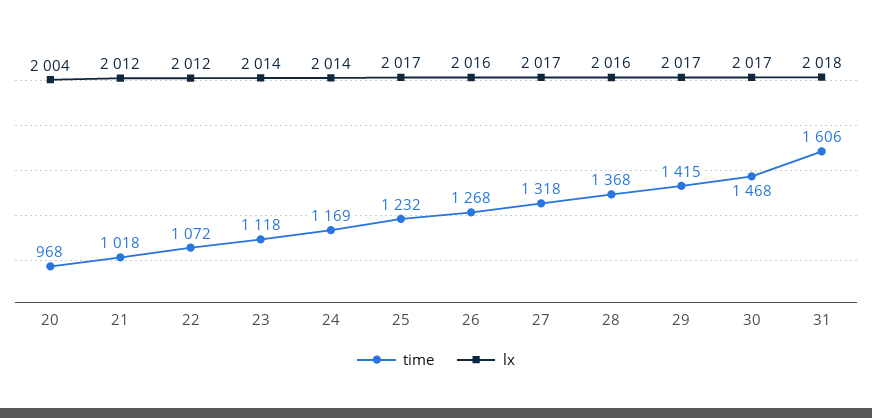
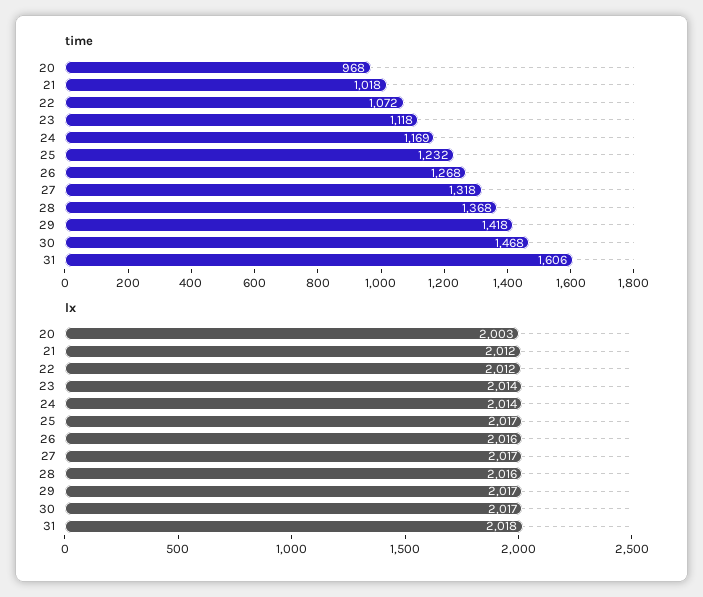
  {
    "time": {
      "20": 968,
      "21": 1018,
      "22": 1072,
      "23": 1118,
      "24": 1169,
      "25": 1232,
      "26": 1268,
      "27": 1318,
      "28": 1368,
-     "29": 1415,
+     "29": 1418,
      "30": 1468,
      "31": 1606
    },
    "lx": {
-     "20": 2004,
+     "20": 2003,
      "21": 2012,
      "22": 2012,
      "23": 2014,
      "24": 2014,
      "25": 2017,
      "26": 2016,
      "27": 2017,
      "28": 2016,
      "29": 2017,
      "30": 2017,
      "31": 2018
    }
  }

